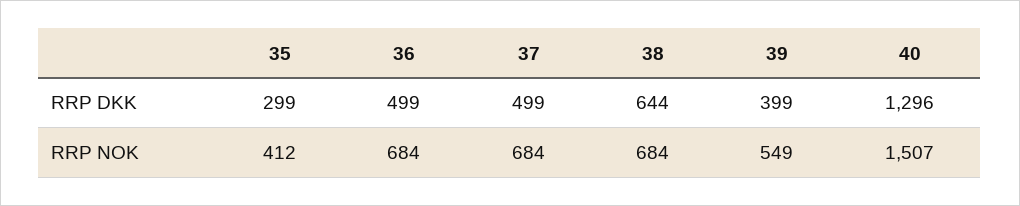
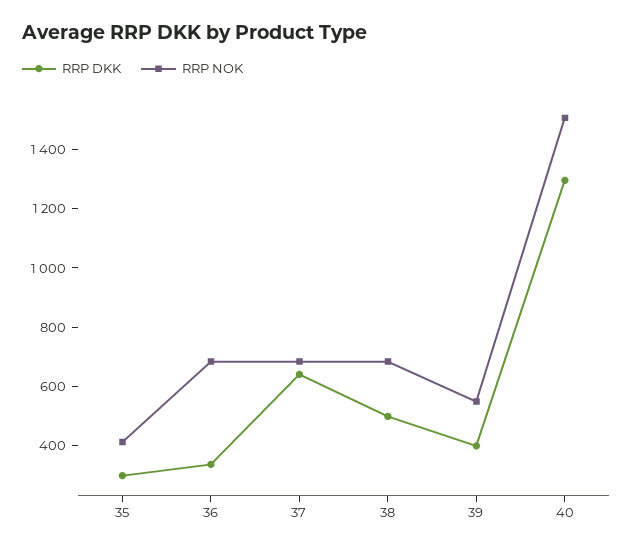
  {
    "RRP DKK": {
      "35": 299,
-     "36": 499,
+     "36": 350,
-     "37": 499,
+     "37": 650,
-     "38": 644,
+     "38": 500,
      "39": 399,
      "40": 1296
    },
    "RRP NOK": {
      "35": 412,
      "36": 684,
      "37": 684,
      "38": 684,
      "39": 549,
      "40": 1507
    }
  }

